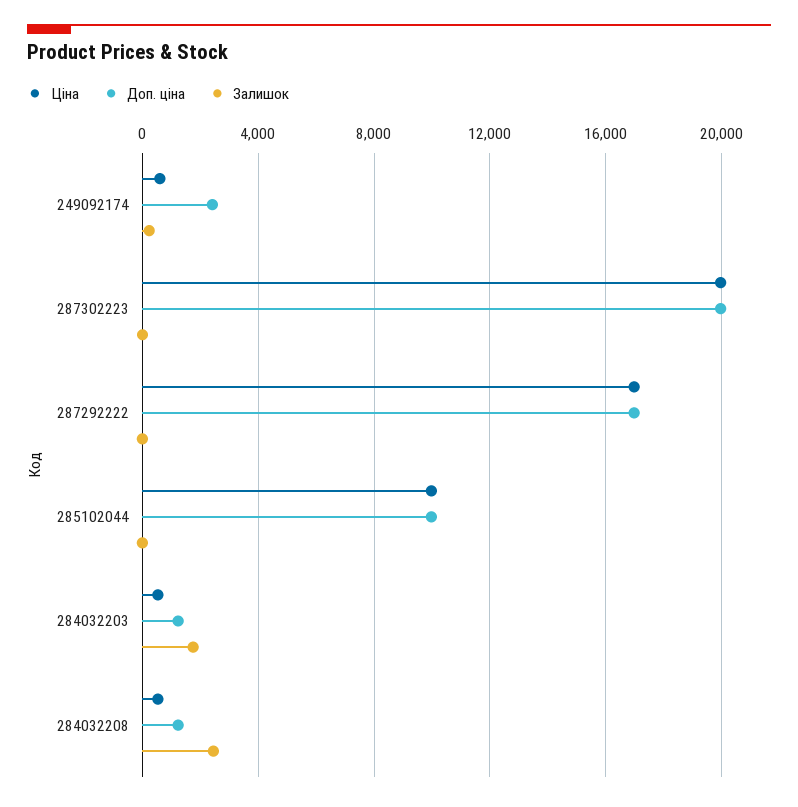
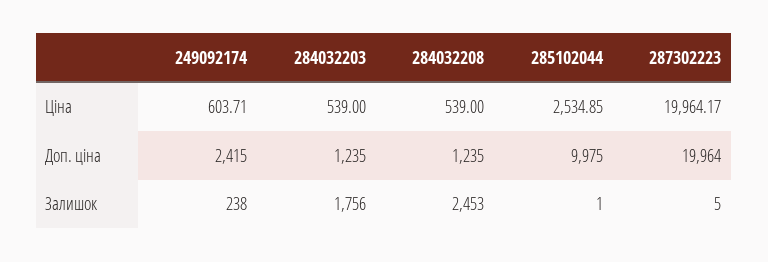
  {
    "Ціна": {
      "249092174": 603.71,
      "287302223": 19964.17,
-     "287292222": 17000,
-     "285102044": 10000,
+     "285102044": 2534.85,
      "284032203": 539,
      "284032208": 539
    },
    "Доп. ціна": {
      "249092174": 2415,
      "287302223": 19964,
-     "287292222": 17000,
      "285102044": 9975,
      "284032203": 1235,
      "284032208": 1235
    },
    "Залишок": {
      "249092174": 238,
      "287302223": 5,
-     "287292222": 0,
      "285102044": 1,
      "284032203": 1756,
      "284032208": 2453
    }
  }

